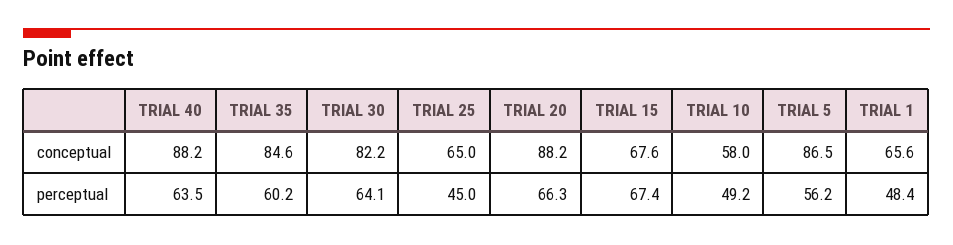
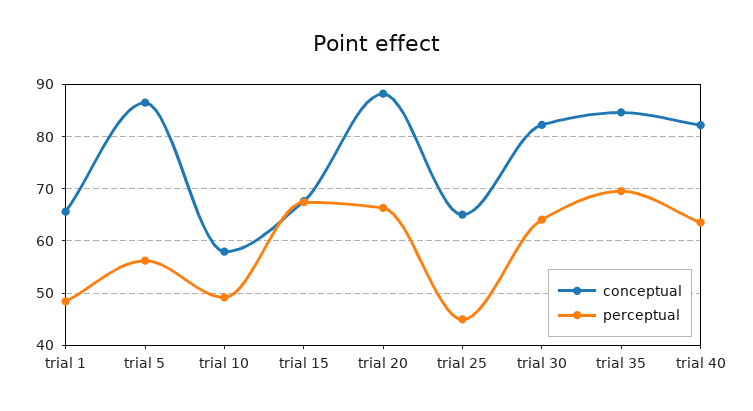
  {
    "conceptual": {
-     "TRIAL 40": 88.2,
+     "TRIAL 40": 82,
      "TRIAL 35": 84.6,
      "TRIAL 30": 82.2,
      "TRIAL 25": 65,
      "TRIAL 20": 88.2,
      "TRIAL 15": 67.6,
      "TRIAL 10": 58,
      "TRIAL 5": 86.5,
      "TRIAL 1": 65.6
    },
    "perceptual": {
      "TRIAL 40": 63.5,
-     "TRIAL 35": 60.2,
+     "TRIAL 35": 70,
      "TRIAL 30": 64.1,
      "TRIAL 25": 45,
      "TRIAL 20": 66.3,
      "TRIAL 15": 67.4,
      "TRIAL 10": 49.2,
      "TRIAL 5": 56.2,
      "TRIAL 1": 48.4
    }
  }

